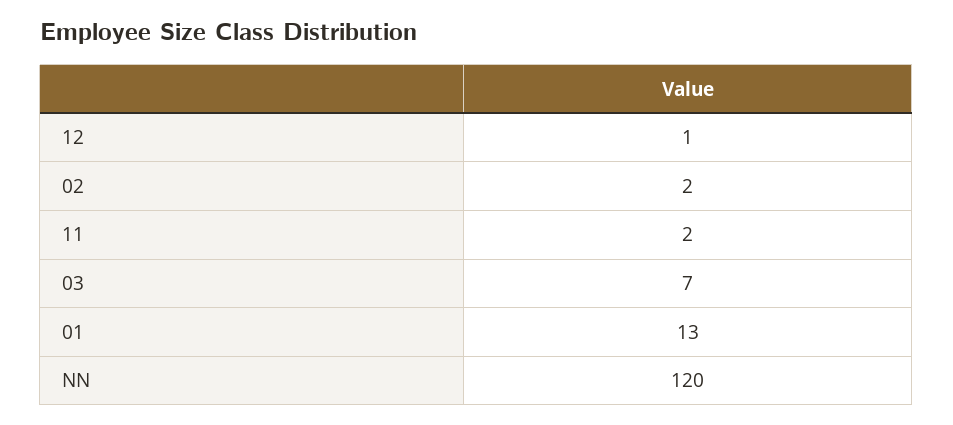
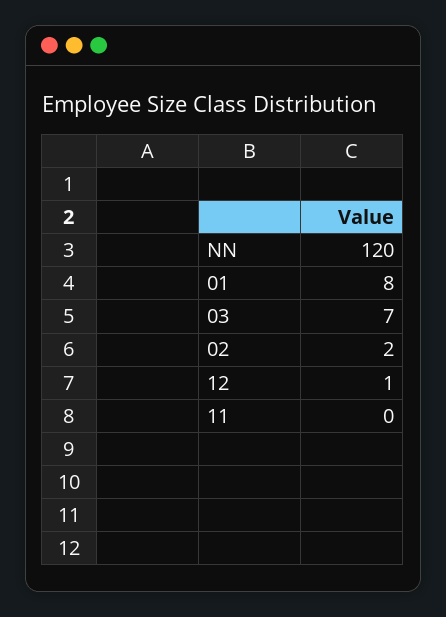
  {
    "12": 1,
    "02": 2,
-   "11": 2,
+   "11": 0,
    "03": 7,
-   "01": 13,
+   "01": 8,
    "NN": 120
  }

